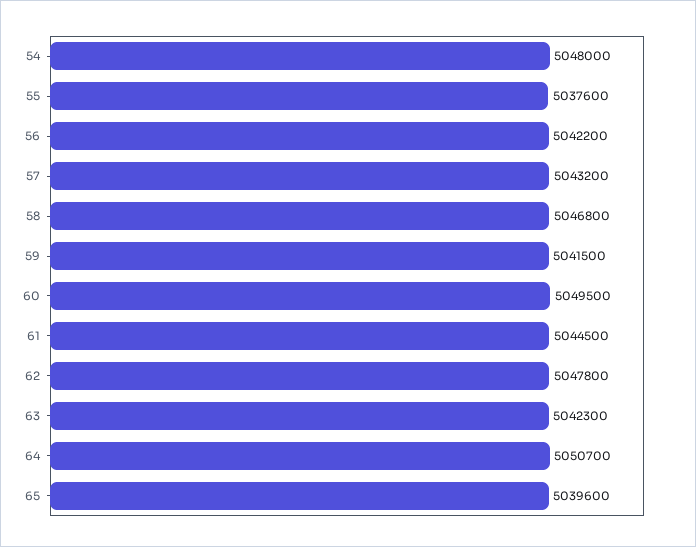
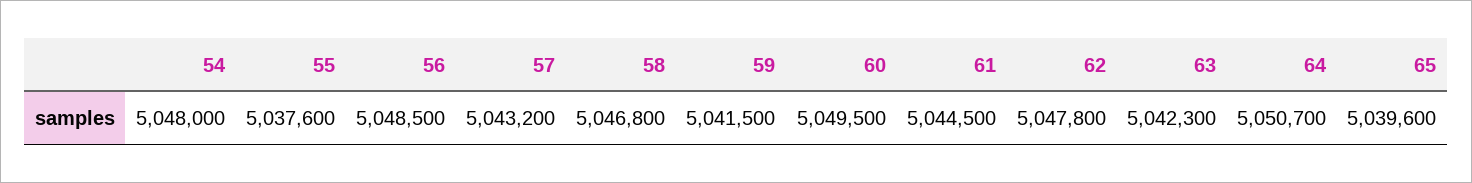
  {
    "54": 5048000,
    "55": 5037600,
-   "56": 5042200,
+   "56": 5048500,
    "57": 5043200,
    "58": 5046800,
    "59": 5041500,
    "60": 5049500,
    "61": 5044500,
    "62": 5047800,
    "63": 5042300,
    "64": 5050700,
    "65": 5039600
  }

